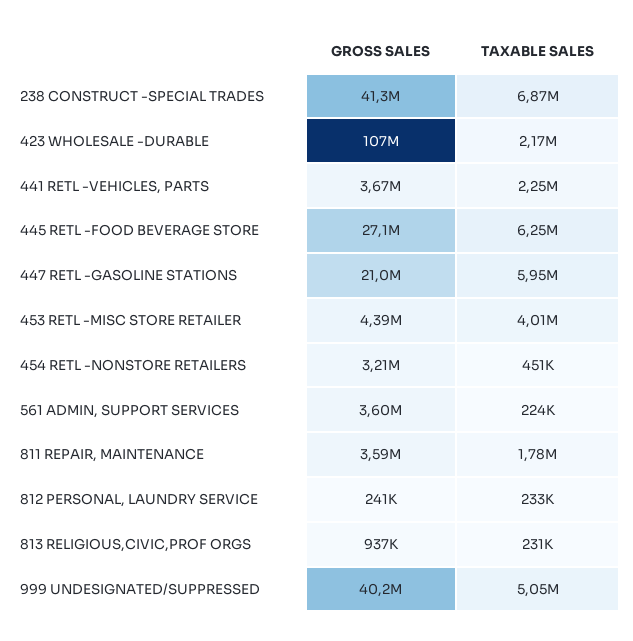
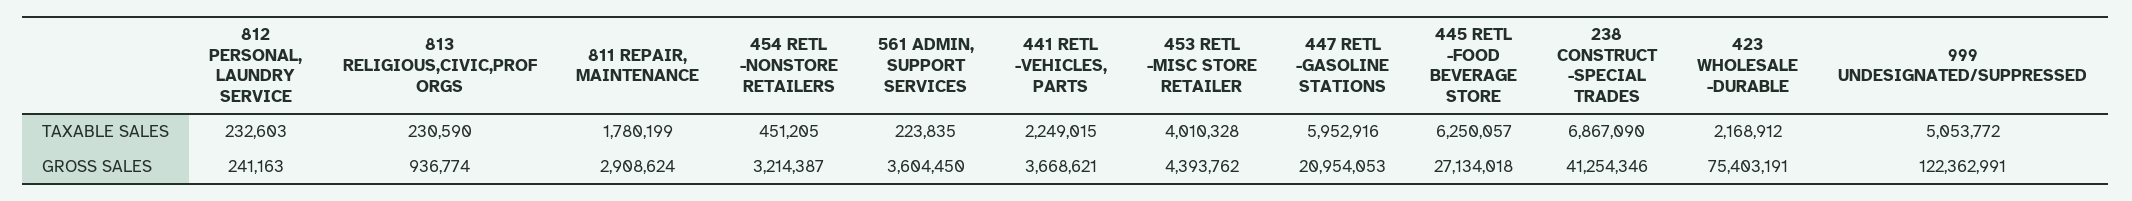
  {
    "GROSS SALES": {
      "238 CONSTRUCT -SPECIAL TRADES": 41254346,
-     "423 WHOLESALE -DURABLE": 107000000,
+     "423 WHOLESALE -DURABLE": 75403191,
      "441 RETL -VEHICLES, PARTS": 3668621,
      "445 RETL -FOOD BEVERAGE STORE": 27134018,
      "447 RETL -GASOLINE STATIONS": 20954053,
      "453 RETL -MISC STORE RETAILER": 4393762,
      "454 RETL -NONSTORE RETAILERS": 3214387,
      "561 ADMIN, SUPPORT SERVICES": 3604450,
-     "811 REPAIR, MAINTENANCE": 3590000,
+     "811 REPAIR, MAINTENANCE": 2908624,
      "812 PERSONAL, LAUNDRY SERVICE": 241163,
      "813 RELIGIOUS,CIVIC,PROF ORGS": 936774,
-     "999 UNDESIGNATED/SUPPRESSED": 40200000
+     "999 UNDESIGNATED/SUPPRESSED": 122362991
    },
    "TAXABLE SALES": {
      "238 CONSTRUCT -SPECIAL TRADES": 6867090,
      "423 WHOLESALE -DURABLE": 2168912,
      "441 RETL -VEHICLES, PARTS": 2249015,
      "445 RETL -FOOD BEVERAGE STORE": 6250057,
      "447 RETL -GASOLINE STATIONS": 5952916,
      "453 RETL -MISC STORE RETAILER": 4010328,
      "454 RETL -NONSTORE RETAILERS": 451205,
      "561 ADMIN, SUPPORT SERVICES": 223835,
      "811 REPAIR, MAINTENANCE": 1780199,
      "812 PERSONAL, LAUNDRY SERVICE": 232603,
      "813 RELIGIOUS,CIVIC,PROF ORGS": 230590,
      "999 UNDESIGNATED/SUPPRESSED": 5053772
    }
  }

